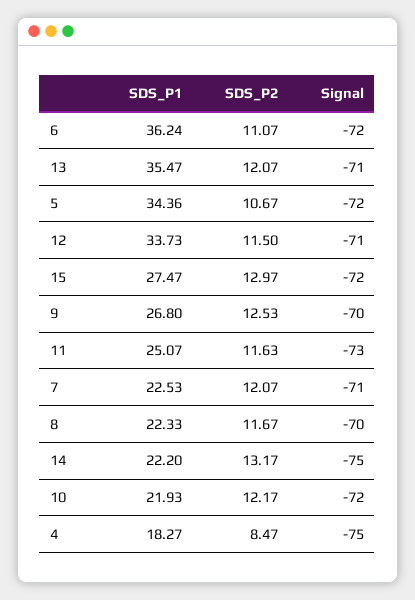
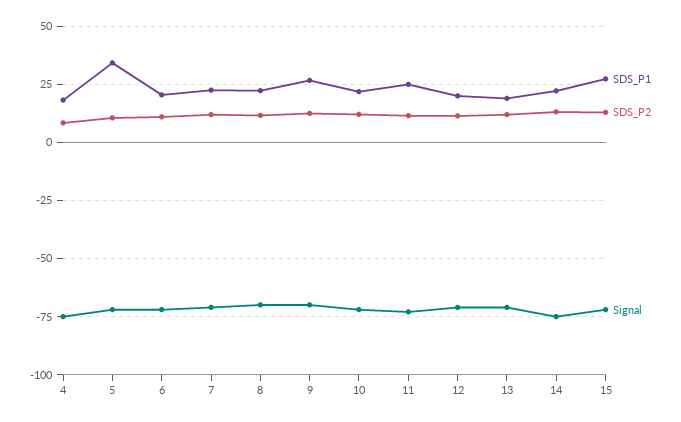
  {
    "SDS_P1": {
-     "6": 36.24,
+     "6": 20,
-     "13": 35.47,
+     "13": 20,
      "5": 34.36,
-     "12": 33.73,
+     "12": 20,
      "15": 27.47,
      "9": 26.8,
      "11": 25.07,
      "7": 22.53,
      "8": 22.33,
      "14": 22.2,
      "10": 21.93,
      "4": 18.27
    },
    "SDS_P2": {
      "6": 11.07,
      "13": 12.07,
      "5": 10.67,
      "12": 11.5,
      "15": 12.97,
      "9": 12.53,
      "11": 11.63,
      "7": 12.07,
      "8": 11.67,
      "14": 13.17,
      "10": 12.17,
      "4": 8.47
    },
    "Signal": {
      "6": -72,
      "13": -71,
      "5": -72,
      "12": -71,
      "15": -72,
      "9": -70,
      "11": -73,
      "7": -71,
      "8": -70,
      "14": -75,
      "10": -72,
      "4": -75
    }
  }

